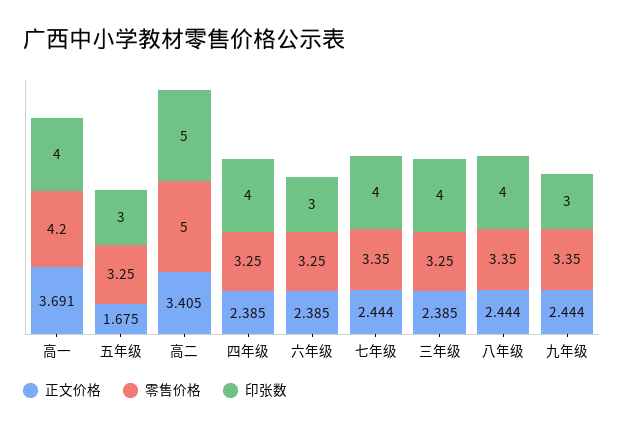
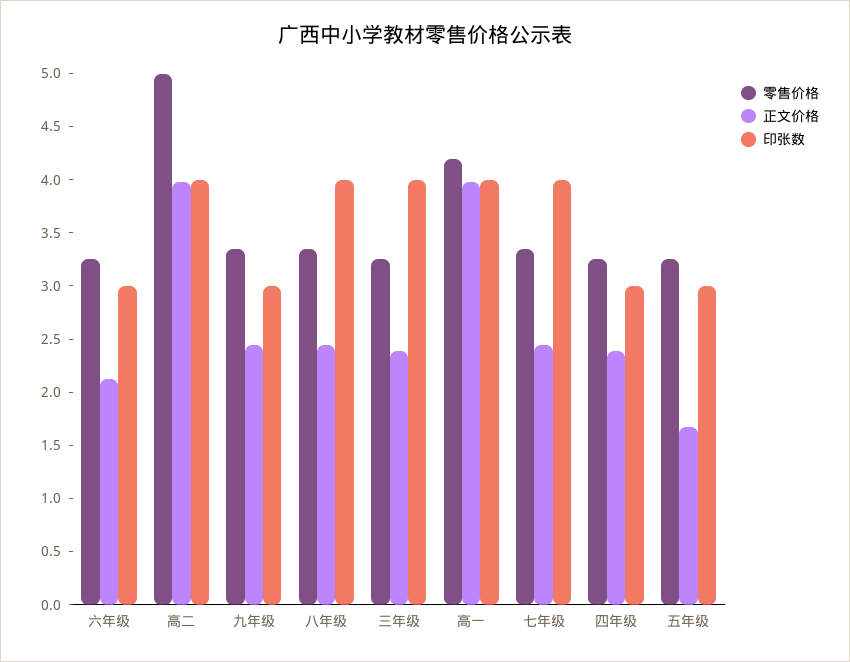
  {
    "正文价格": {
-     "高一": 3.691,
+     "高一": 4,
      "五年级": 1.675,
-     "高二": 3.405,
+     "高二": 4,
      "四年级": 2.385,
-     "六年级": 2.385,
+     "六年级": 2.1,
      "七年级": 2.444,
      "三年级": 2.385,
      "八年级": 2.444,
      "九年级": 2.444
    },
    "零售价格": {
      "高一": 4.2,
      "五年级": 3.25,
      "高二": 5,
      "四年级": 3.25,
      "六年级": 3.25,
      "七年级": 3.35,
      "三年级": 3.25,
      "八年级": 3.35,
      "九年级": 3.35
    },
    "印张数": {
      "高一": 4,
      "五年级": 3,
-     "高二": 5,
+     "高二": 4,
-     "四年级": 4,
+     "四年级": 3,
      "六年级": 3,
      "七年级": 4,
      "三年级": 4,
      "八年级": 4,
      "九年级": 3
    }
  }

